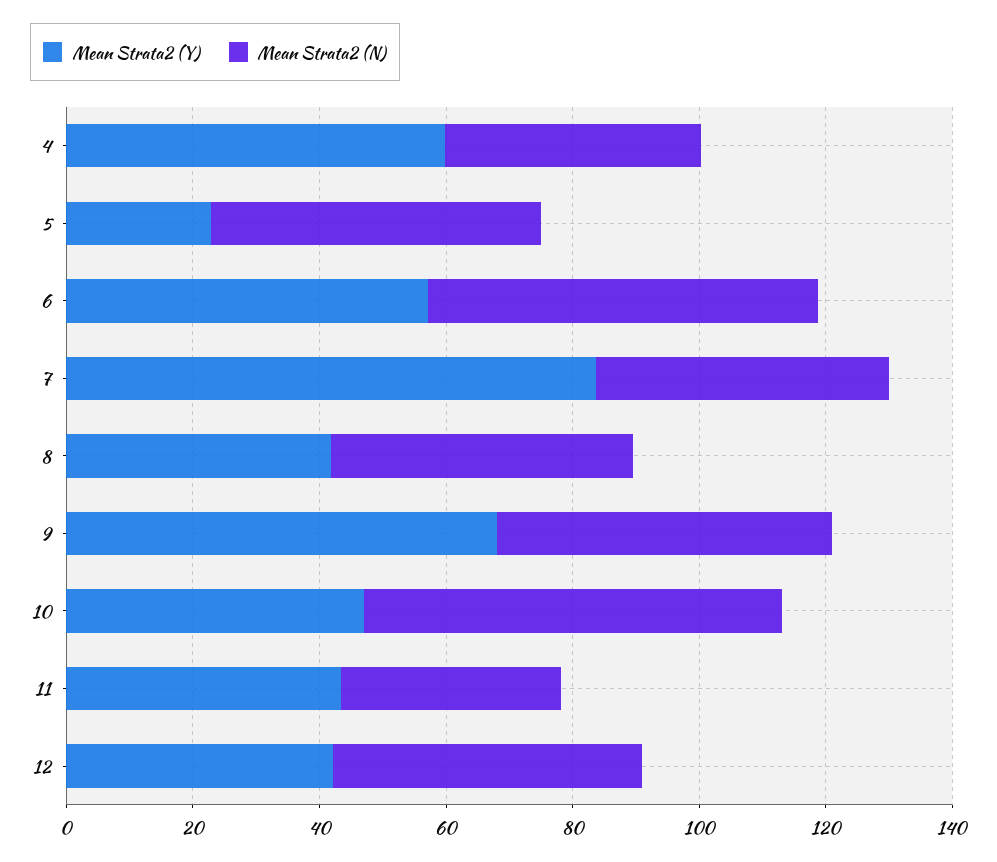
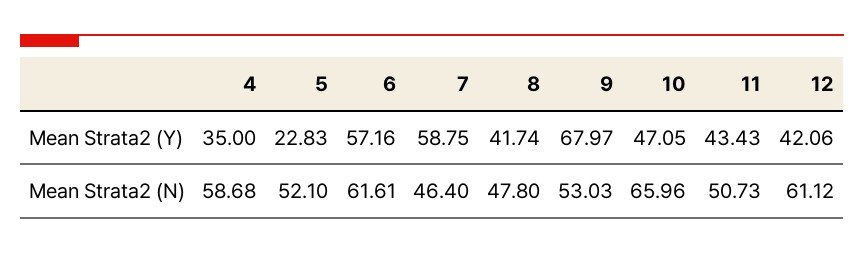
  {
    "Mean Strata2 (Y)": {
-     "4": 60,
+     "4": 35,
      "5": 22.83,
      "6": 57.16,
-     "7": 85,
+     "7": 58.75,
      "8": 41.74,
      "9": 67.97,
      "10": 47.05,
      "11": 43.43,
      "12": 42.06
    },
    "Mean Strata2 (N)": {
-     "4": 40,
+     "4": 58.68,
      "5": 52.1,
      "6": 61.61,
      "7": 46.4,
      "8": 47.8,
      "9": 53.03,
      "10": 65.96,
-     "11": 35,
+     "11": 50.73,
-     "12": 50
+     "12": 61.12
    }
  }

